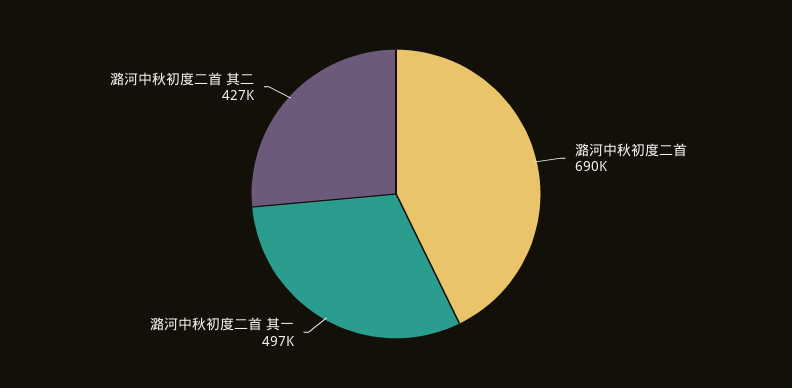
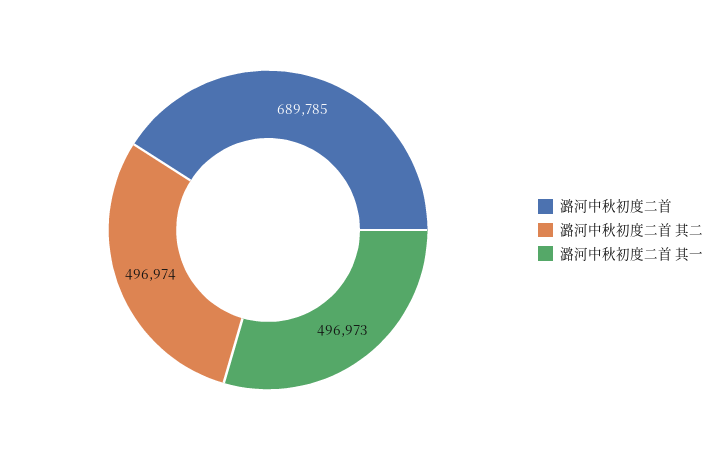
  {
    "潞河中秋初度二首": 689785,
    "潞河中秋初度二首 其一": 496973,
-   "潞河中秋初度二首 其二": 427000
+   "潞河中秋初度二首 其二": 496974
  }

